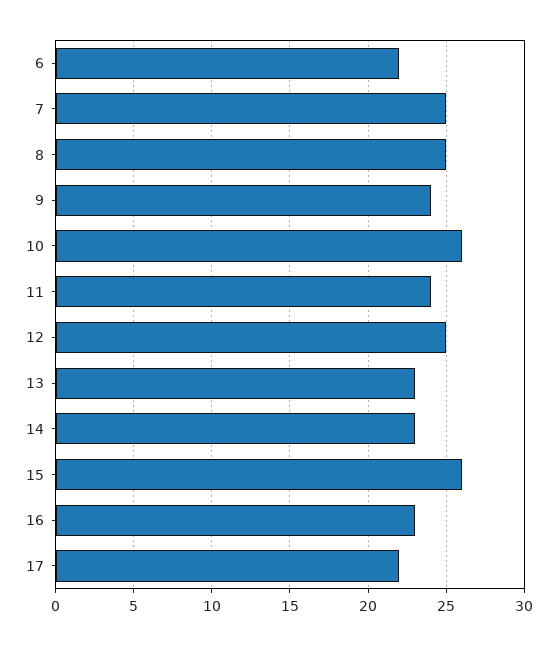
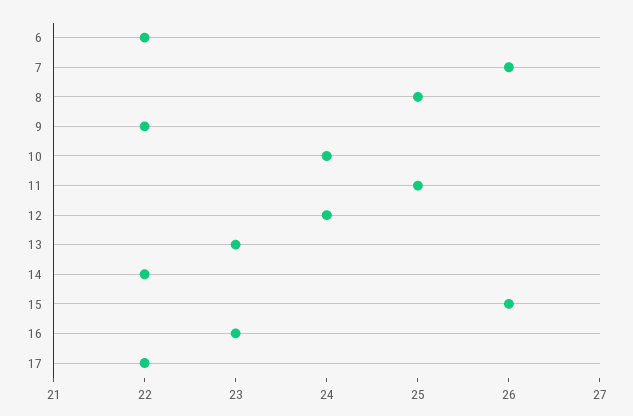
  {
    "6": 22,
-   "7": 25,
+   "7": 26,
    "8": 25,
-   "9": 24,
+   "9": 22,
-   "10": 26,
+   "10": 24,
-   "11": 24,
+   "11": 25,
-   "12": 25,
+   "12": 24,
    "13": 23,
-   "14": 23,
+   "14": 22,
    "15": 26,
    "16": 23,
    "17": 22
  }

